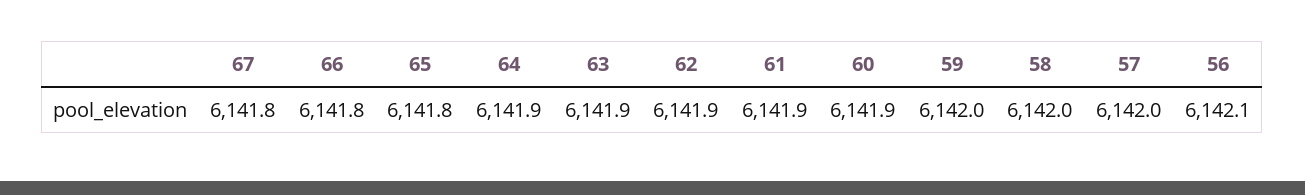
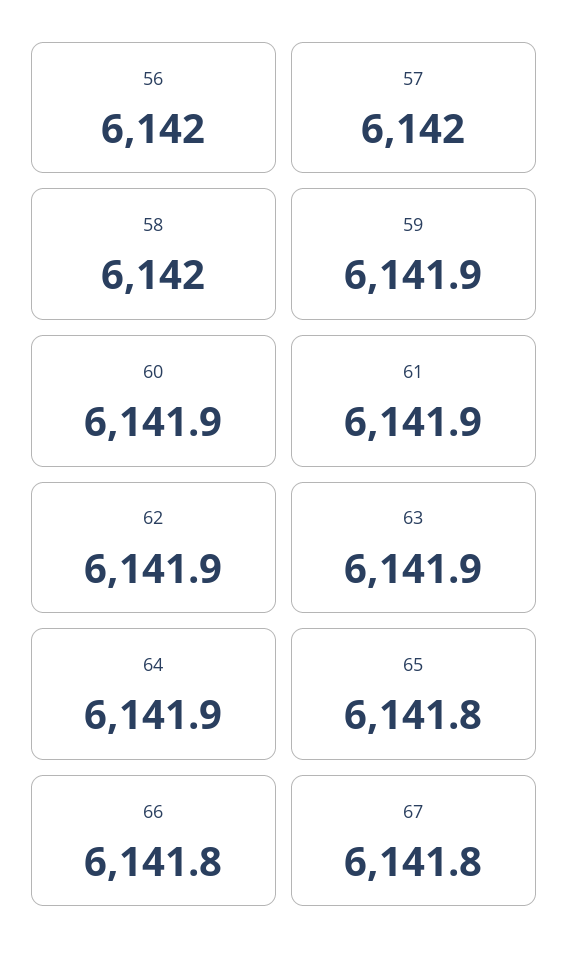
  {
    "67": 6141.8,
    "66": 6141.8,
    "65": 6141.8,
    "64": 6141.9,
    "63": 6141.9,
    "62": 6141.9,
    "61": 6141.9,
    "60": 6141.9,
-   "59": 6142,
+   "59": 6141.9,
    "58": 6142,
    "57": 6142,
-   "56": 6142.1
+   "56": 6142
  }

